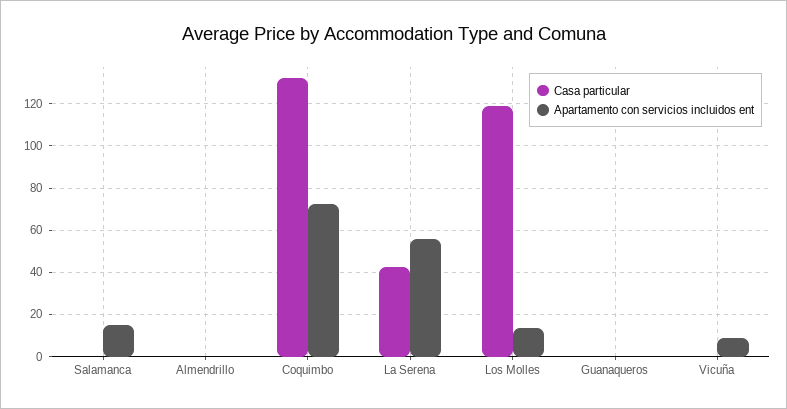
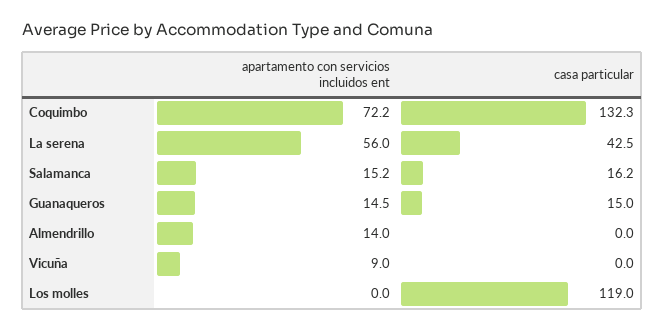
  {
    "Casa particular": {
-     "Salamanca": 0,
+     "Salamanca": 16.2,
      "Almendrillo": 0,
      "Coquimbo": 132.3,
      "La Serena": 42.5,
      "Los Molles": 119,
-     "Guanaqueros": 0,
+     "Guanaqueros": 15,
      "Vicuña": 0
    },
    "Apartamento con servicios incluidos ent": {
      "Salamanca": 15.2,
-     "Almendrillo": 0,
+     "Almendrillo": 14,
      "Coquimbo": 72.2,
      "La Serena": 56,
-     "Los Molles": 15,
+     "Los Molles": 0,
-     "Guanaqueros": 0,
+     "Guanaqueros": 14.5,
      "Vicuña": 9
    }
  }

